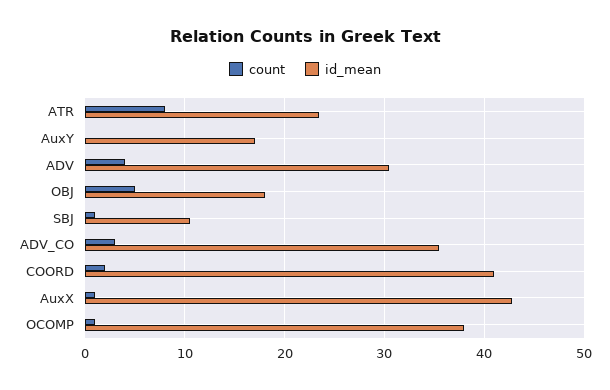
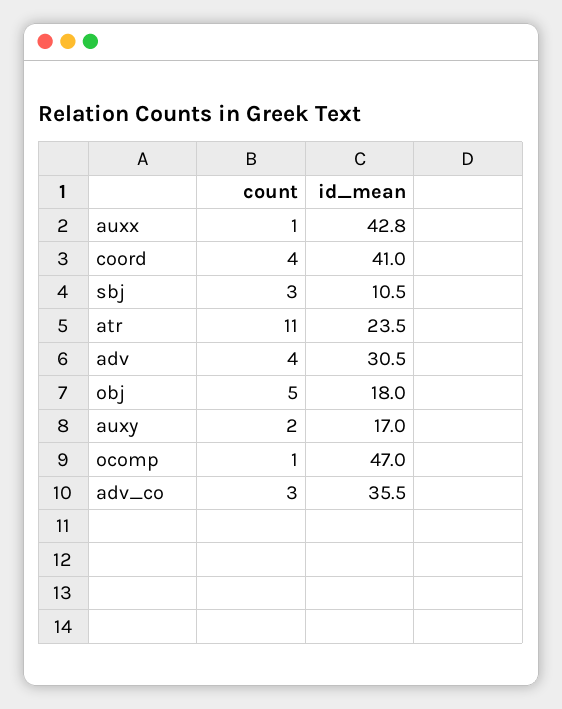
  {
    "count": {
-     "ATR": 8,
+     "ATR": 11,
-     "AuxY": 0,
+     "AuxY": 2,
      "ADV": 4,
      "OBJ": 5,
-     "SBJ": 1,
+     "SBJ": 3,
      "ADV_CO": 3,
-     "COORD": 2,
+     "COORD": 4,
      "AuxX": 1,
      "OCOMP": 1
    },
    "id_mean": {
      "ATR": 23.5,
      "AuxY": 17,
      "ADV": 30.5,
      "OBJ": 18,
      "SBJ": 10.5,
      "ADV_CO": 35.5,
      "COORD": 41,
      "AuxX": 42.8,
-     "OCOMP": 38
+     "OCOMP": 47
    }
  }

